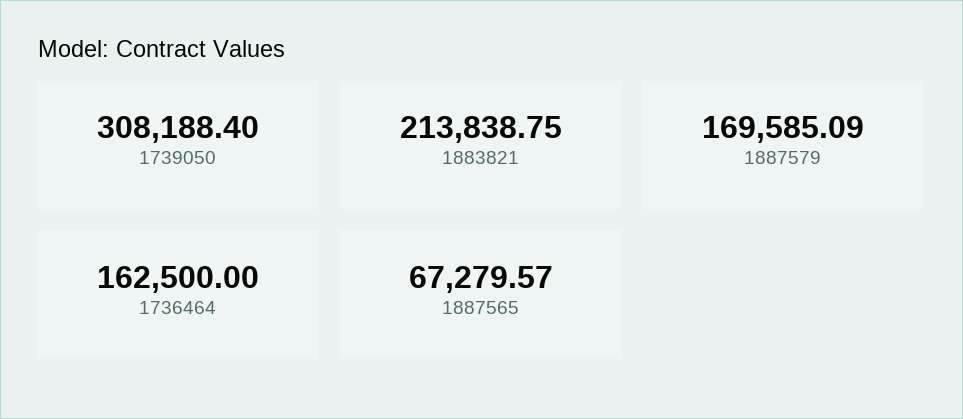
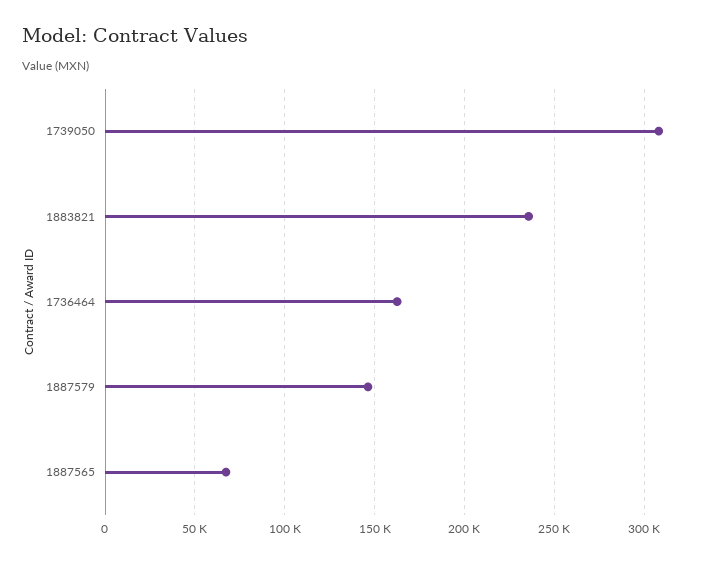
  {
    "1739050": 308188.4,
-   "1883821": 213838.75,
+   "1883821": 235000,
-   "1887579": 169585.09,
+   "1887579": 145000,
    "1736464": 162500,
    "1887565": 67279.57
  }

